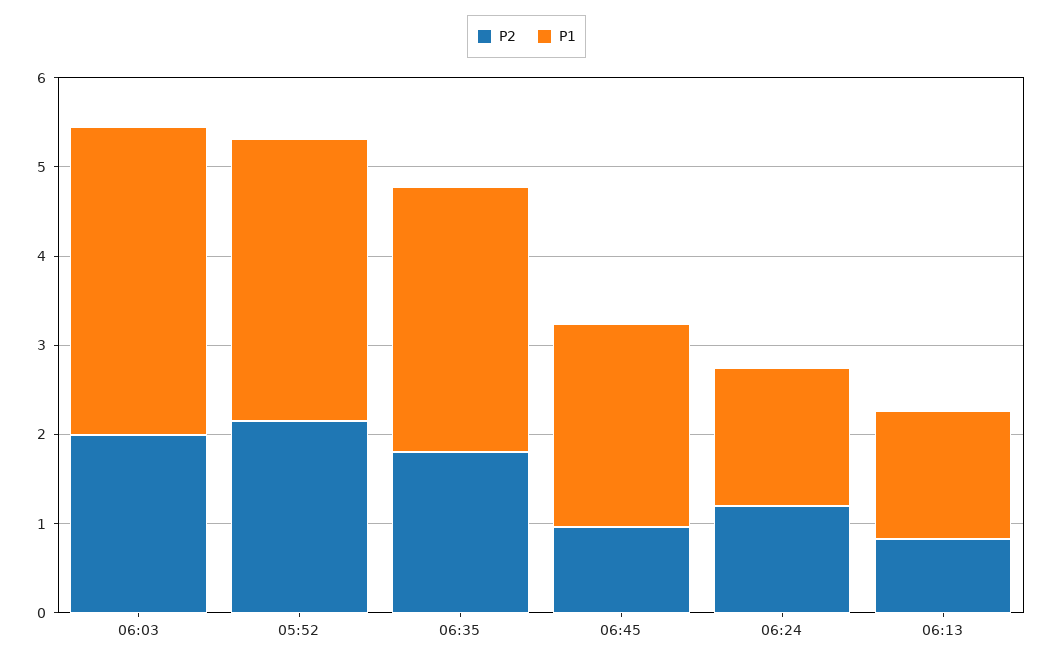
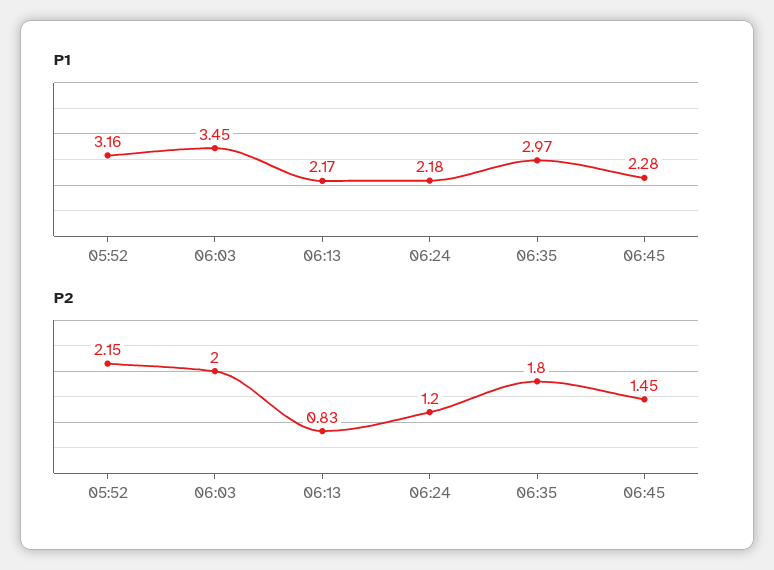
  {
    "P2": {
      "06:03": 2,
      "05:52": 2.15,
      "06:35": 1.8,
-     "06:45": 1,
+     "06:45": 1.45,
      "06:24": 1.2,
      "06:13": 0.83
    },
    "P1": {
      "06:03": 3.45,
      "05:52": 3.16,
      "06:35": 2.97,
      "06:45": 2.28,
-     "06:24": 1.6,
+     "06:24": 2.18,
-     "06:13": 1.4
+     "06:13": 2.17
    }
  }

